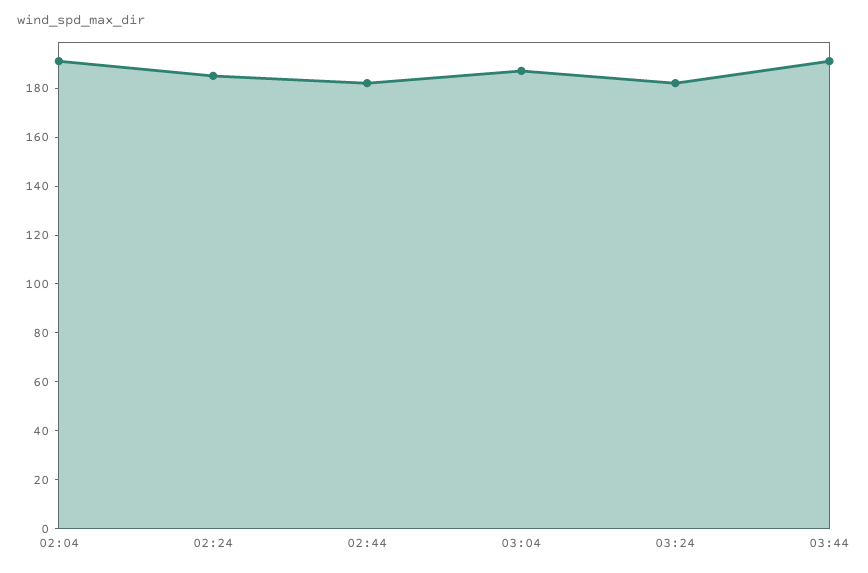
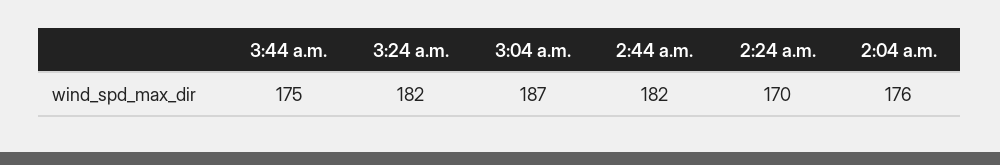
  {
-   "02:04": 190,
+   "02:04": 176,
-   "02:24": 185,
+   "02:24": 170,
    "02:44": 182,
    "03:04": 187,
    "03:24": 182,
-   "03:44": 190
+   "03:44": 175
  }

